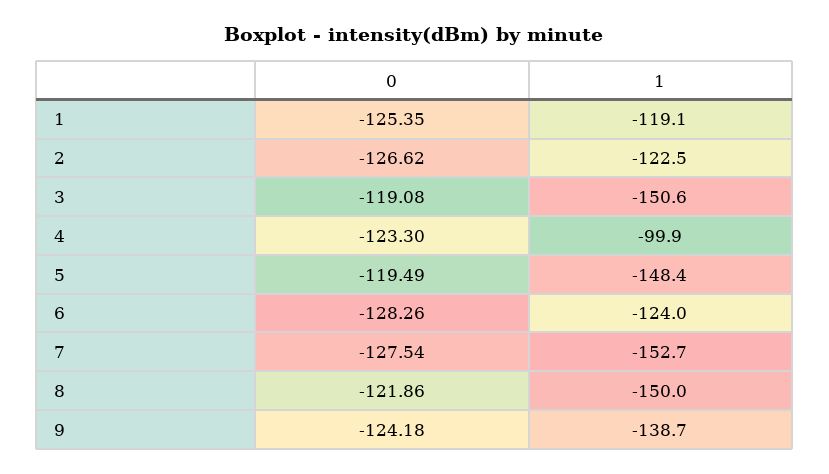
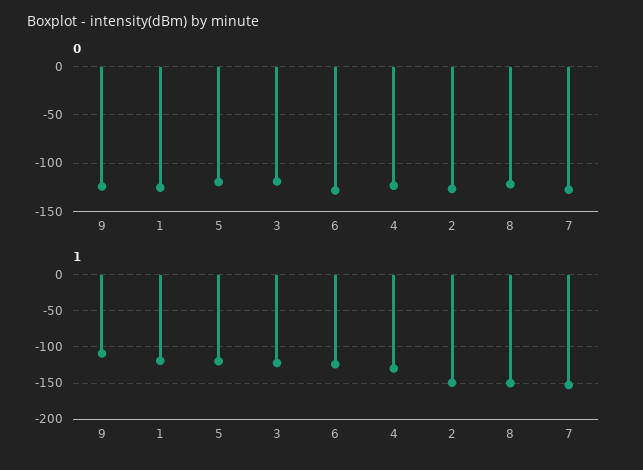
  {
    "0": {
      "1": -125.35,
      "2": -126.62,
      "3": -119.08,
      "4": -123.3,
      "5": -119.49,
      "6": -128.26,
      "7": -127.54,
      "8": -121.86,
      "9": -124.18
    },
    "1": {
      "1": -119.1,
-     "2": -122.5,
+     "2": -150,
-     "3": -150.6,
+     "3": -120,
-     "4": -99.9,
+     "4": -130,
-     "5": -148.4,
+     "5": -120,
      "6": -124,
      "7": -152.7,
      "8": -150,
-     "9": -138.7
+     "9": -110
    }
  }

